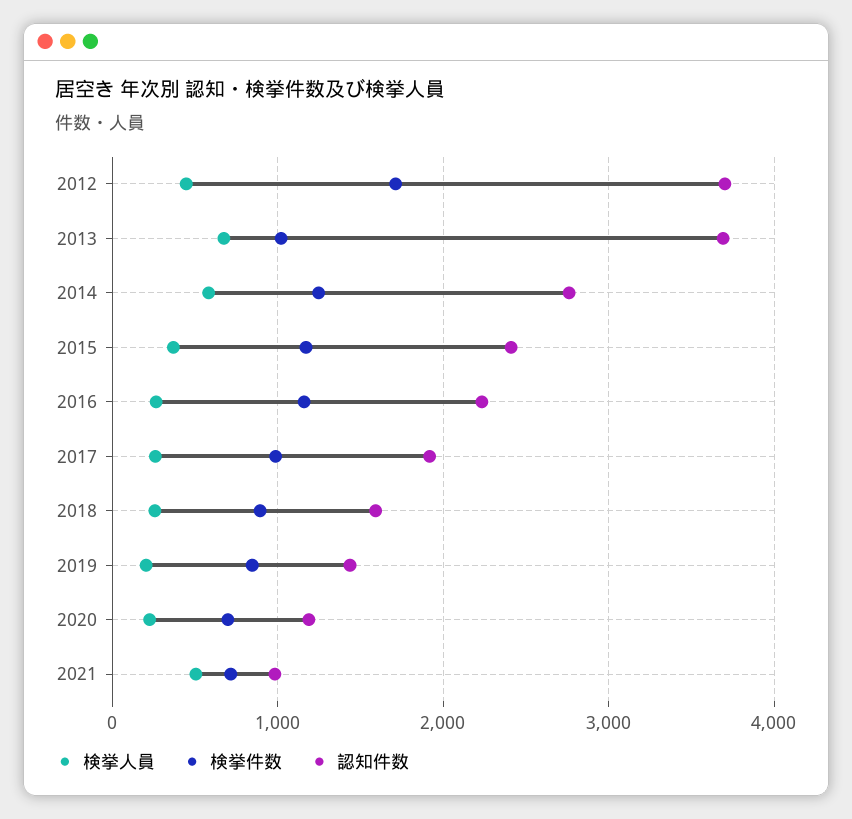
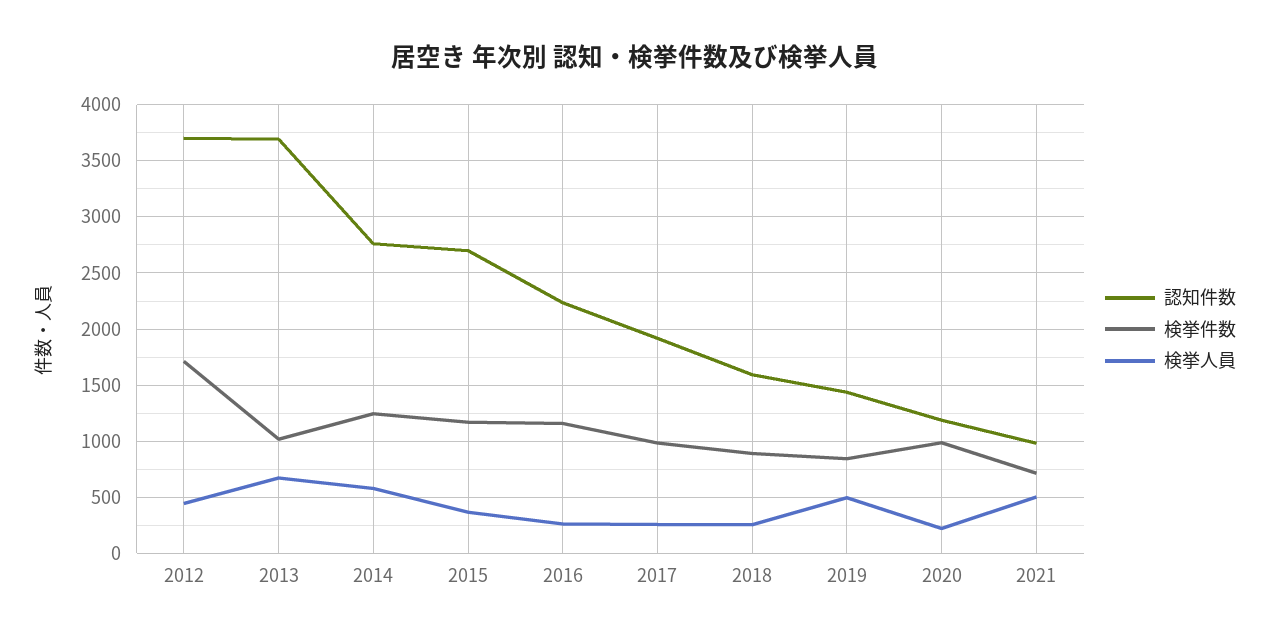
  {
    "検挙人員": {
      "2012": 400,
      "2013": 700,
      "2014": 600,
      "2015": 400,
      "2016": 300,
      "2017": 300,
      "2018": 300,
-     "2019": 200,
+     "2019": 500,
      "2020": 200,
      "2021": 500
    },
    "検挙件数": {
      "2012": 1700,
      "2013": 1000,
      "2014": 1200,
      "2015": 1200,
      "2016": 1200,
      "2017": 1000,
      "2018": 900,
      "2019": 800,
-     "2020": 700,
+     "2020": 1000,
      "2021": 700
    },
    "認知件数": {
      "2012": 3700,
      "2013": 3700,
      "2014": 2800,
-     "2015": 2400,
+     "2015": 2700,
      "2016": 2200,
      "2017": 1900,
      "2018": 1600,
      "2019": 1400,
      "2020": 1200,
      "2021": 1000
    }
  }

